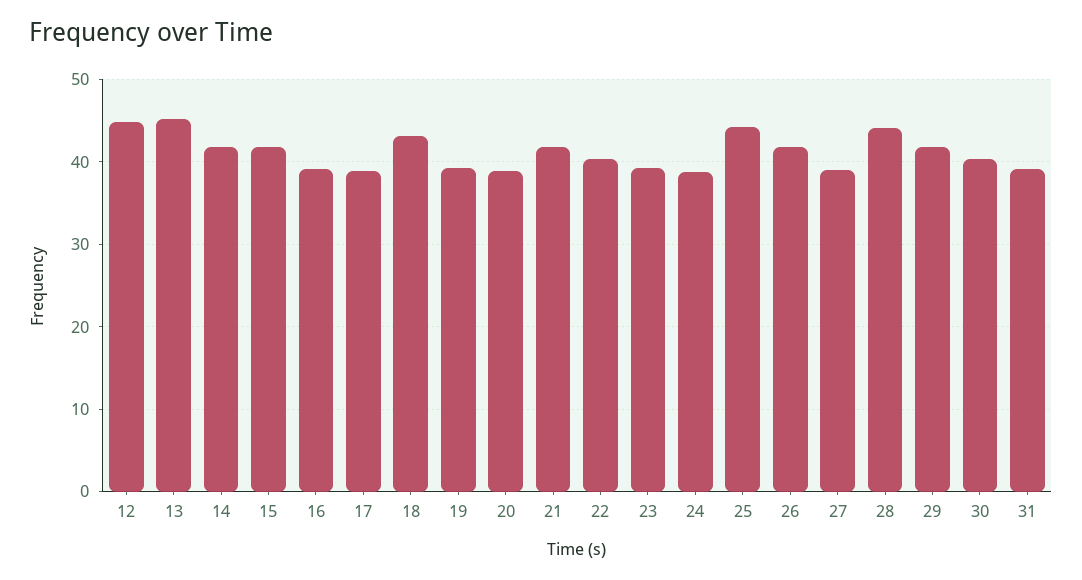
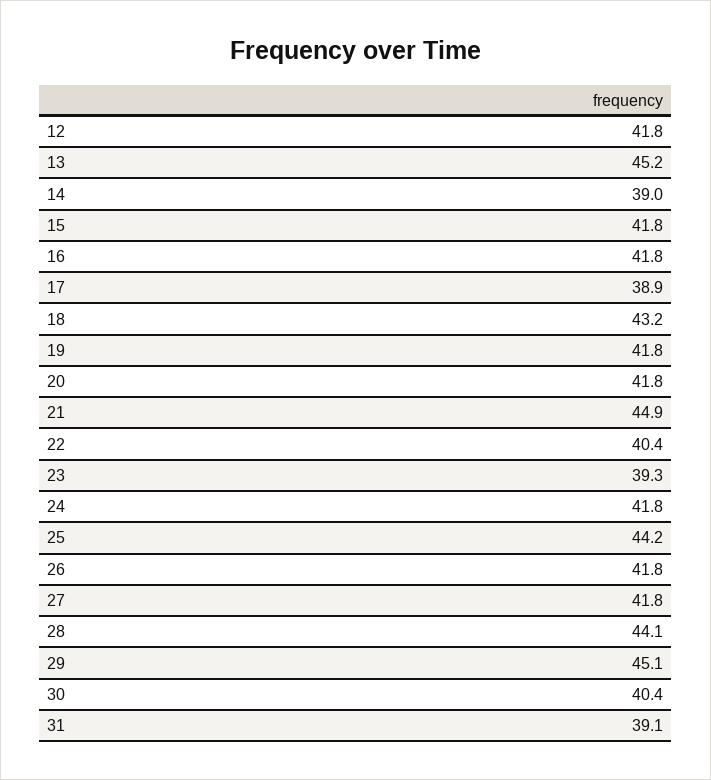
  {
-   "12": 45,
+   "12": 41.8,
    "13": 45.2,
-   "14": 42,
+   "14": 39,
    "15": 41.8,
-   "16": 39,
+   "16": 41.8,
    "17": 38.9,
    "18": 43.2,
-   "19": 39,
+   "19": 41.8,
-   "20": 39,
+   "20": 41.8,
-   "21": 42,
+   "21": 44.9,
    "22": 40.4,
    "23": 39.3,
-   "24": 39,
+   "24": 41.8,
    "25": 44.2,
    "26": 41.8,
-   "27": 39,
+   "27": 41.8,
    "28": 44.1,
-   "29": 42,
+   "29": 45.1,
    "30": 40.4,
    "31": 39.1
  }

